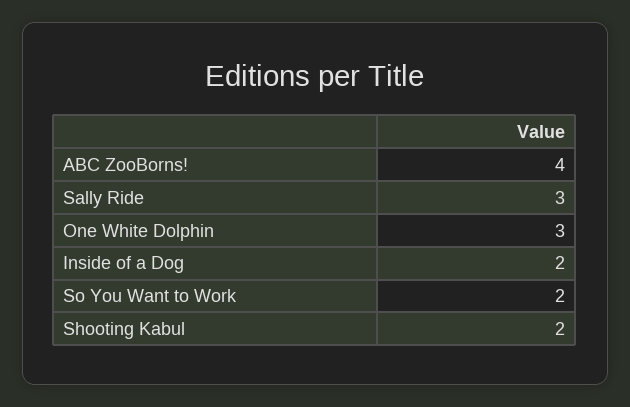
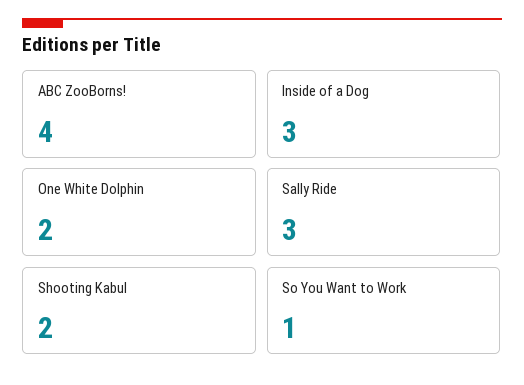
  {
    "ABC ZooBorns!": 4,
    "Sally Ride": 3,
-   "One White Dolphin": 3,
+   "One White Dolphin": 2,
-   "Inside of a Dog": 2,
+   "Inside of a Dog": 3,
-   "So You Want to Work": 2,
+   "So You Want to Work": 1,
    "Shooting Kabul": 2
  }

